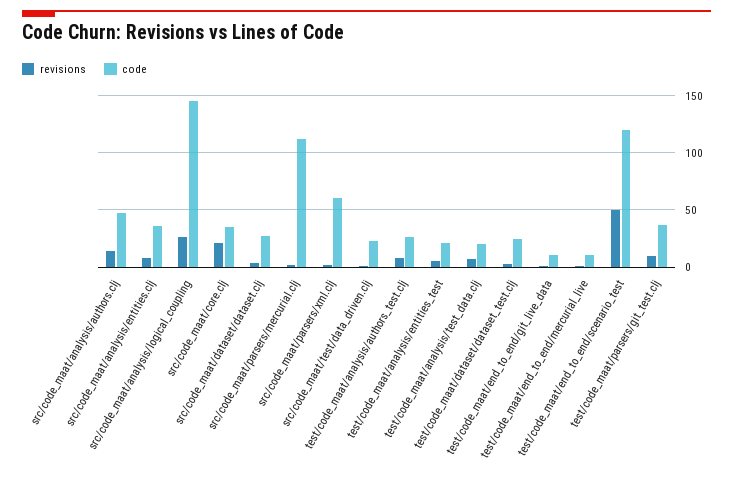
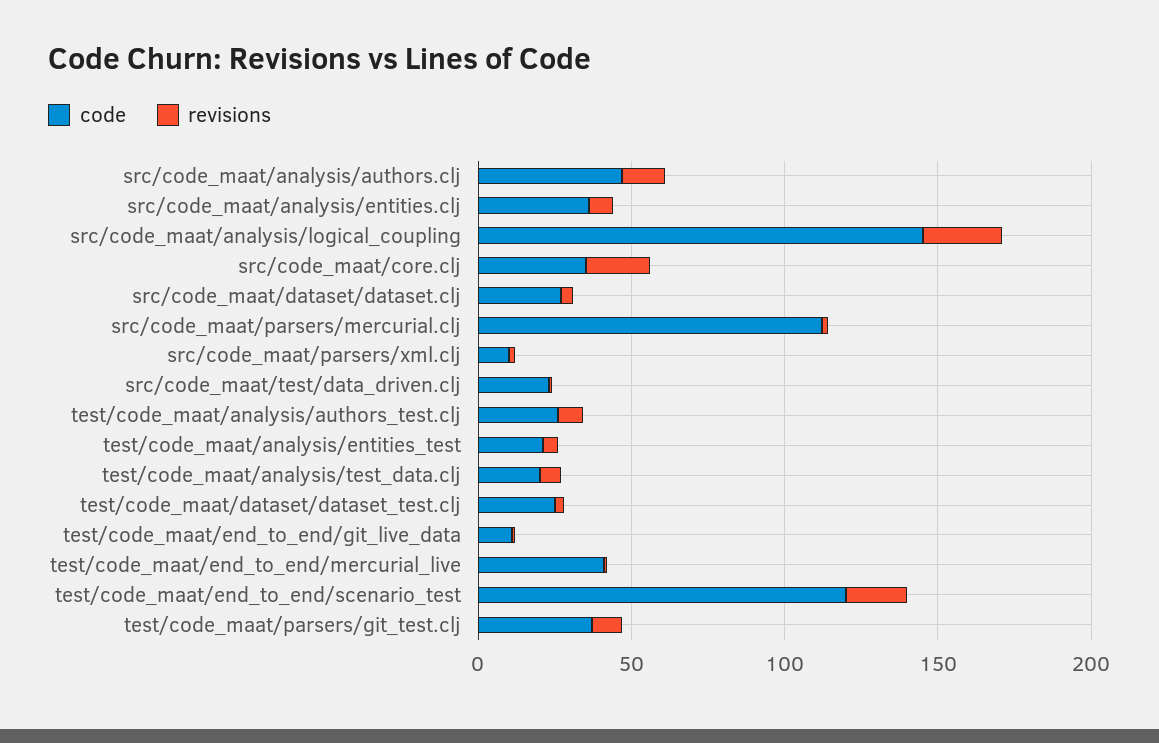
  {
    "revisions": {
      "src/code_maat/analysis/authors.clj": 10,
      "src/code_maat/analysis/entities.clj": 10,
      "src/code_maat/analysis/logical_coupling": 30,
      "src/code_maat/core.clj": 20,
      "src/code_maat/dataset/dataset.clj": 0,
      "src/code_maat/parsers/mercurial.clj": 0,
      "src/code_maat/parsers/xml.clj": 0,
      "src/code_maat/test/data_driven.clj": 0,
      "test/code_maat/analysis/authors_test.clj": 10,
      "test/code_maat/analysis/entities_test": 10,
      "test/code_maat/analysis/test_data.clj": 10,
      "test/code_maat/dataset/dataset_test.clj": 0,
      "test/code_maat/end_to_end/git_live_data": 0,
      "test/code_maat/end_to_end/mercurial_live": 0,
-     "test/code_maat/end_to_end/scenario_test": 50,
+     "test/code_maat/end_to_end/scenario_test": 20,
      "test/code_maat/parsers/git_test.clj": 10
    },
    "code": {
      "src/code_maat/analysis/authors.clj": 50,
      "src/code_maat/analysis/entities.clj": 40,
      "src/code_maat/analysis/logical_coupling": 150,
      "src/code_maat/core.clj": 40,
      "src/code_maat/dataset/dataset.clj": 30,
      "src/code_maat/parsers/mercurial.clj": 110,
-     "src/code_maat/parsers/xml.clj": 60,
+     "src/code_maat/parsers/xml.clj": 10,
      "src/code_maat/test/data_driven.clj": 20,
      "test/code_maat/analysis/authors_test.clj": 30,
      "test/code_maat/analysis/entities_test": 20,
      "test/code_maat/analysis/test_data.clj": 20,
      "test/code_maat/dataset/dataset_test.clj": 30,
      "test/code_maat/end_to_end/git_live_data": 10,
-     "test/code_maat/end_to_end/mercurial_live": 10,
+     "test/code_maat/end_to_end/mercurial_live": 40,
      "test/code_maat/end_to_end/scenario_test": 120,
      "test/code_maat/parsers/git_test.clj": 40
    }
  }

